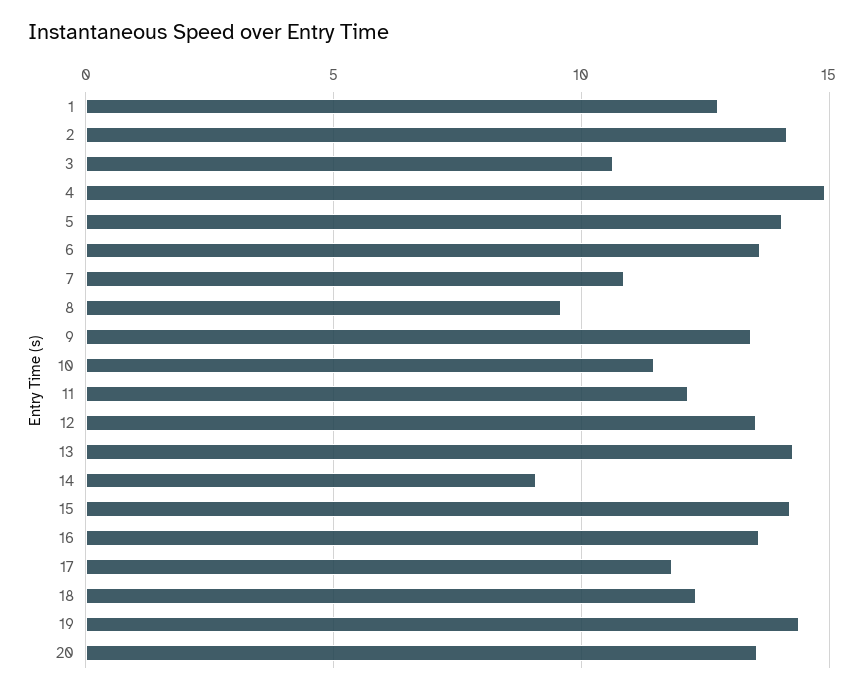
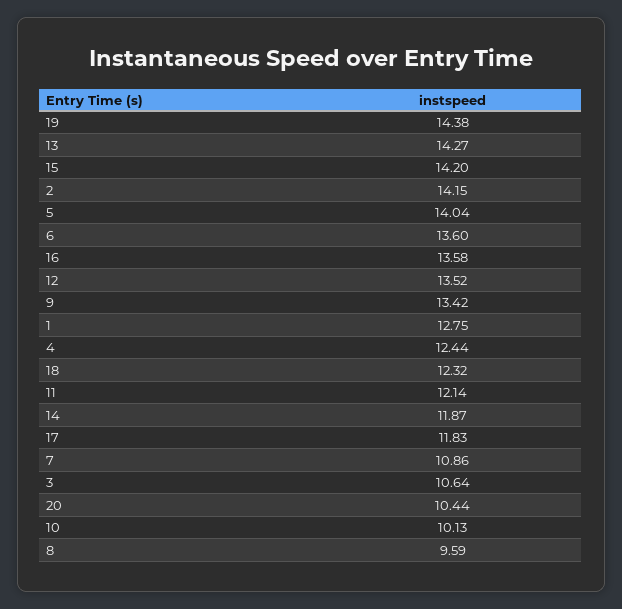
  {
    "1": 12.75,
    "2": 14.15,
    "3": 10.64,
-   "4": 15,
+   "4": 12.44,
    "5": 14.04,
    "6": 13.6,
    "7": 10.86,
    "8": 9.59,
    "9": 13.42,
-   "10": 11.5,
+   "10": 10.13,
    "11": 12.14,
    "12": 13.52,
    "13": 14.27,
-   "14": 9,
+   "14": 11.87,
    "15": 14.2,
    "16": 13.58,
    "17": 11.83,
    "18": 12.32,
    "19": 14.38,
-   "20": 13.5
+   "20": 10.44
  }

